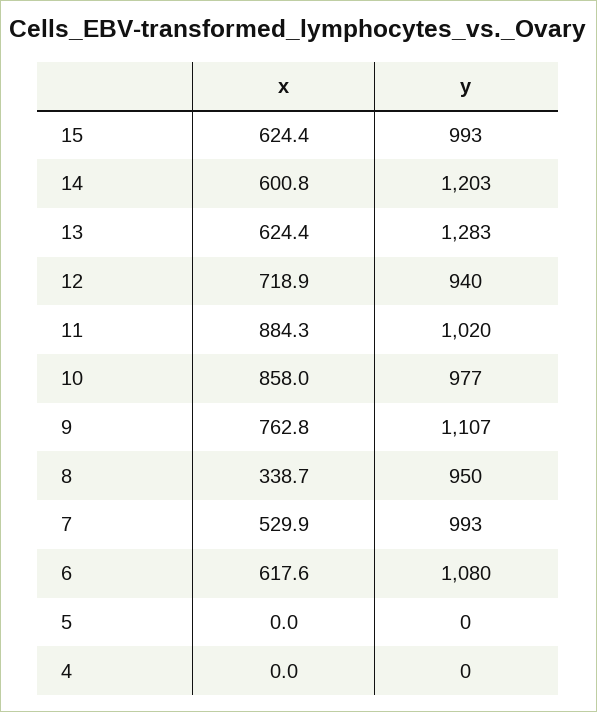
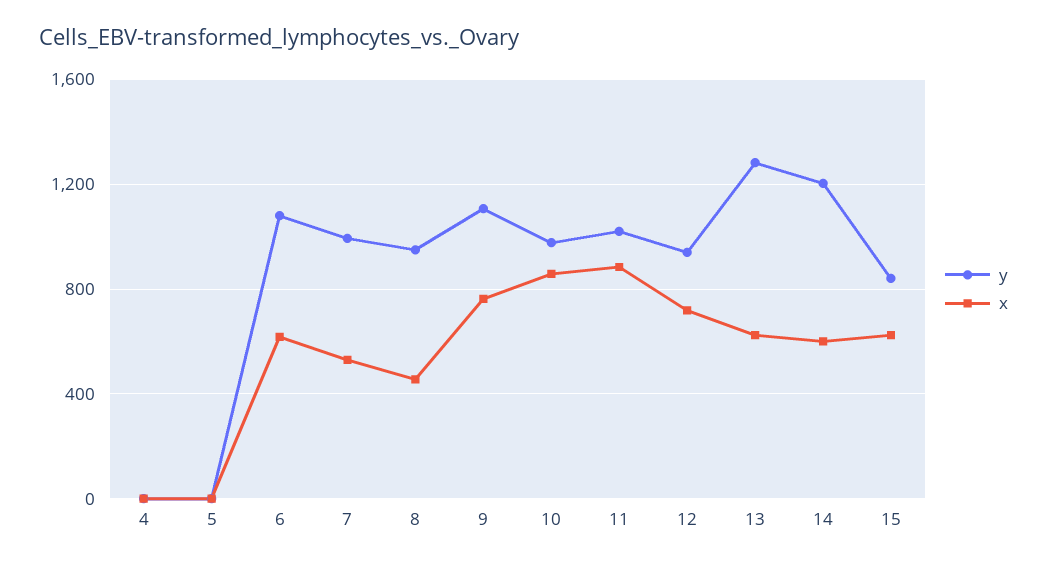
  {
    "x": {
      "15": 624.4,
      "14": 600.8,
      "13": 624.4,
      "12": 718.9,
      "11": 884.3,
      "10": 858,
      "9": 762.8,
-     "8": 338.7,
+     "8": 450,
      "7": 529.9,
      "6": 617.6,
      "5": 0,
      "4": 0
    },
    "y": {
-     "15": 993,
+     "15": 850,
      "14": 1203,
      "13": 1283,
      "12": 940,
      "11": 1020,
      "10": 977,
      "9": 1107,
      "8": 950,
      "7": 993,
      "6": 1080,
      "5": 0,
      "4": 0
    }
  }

